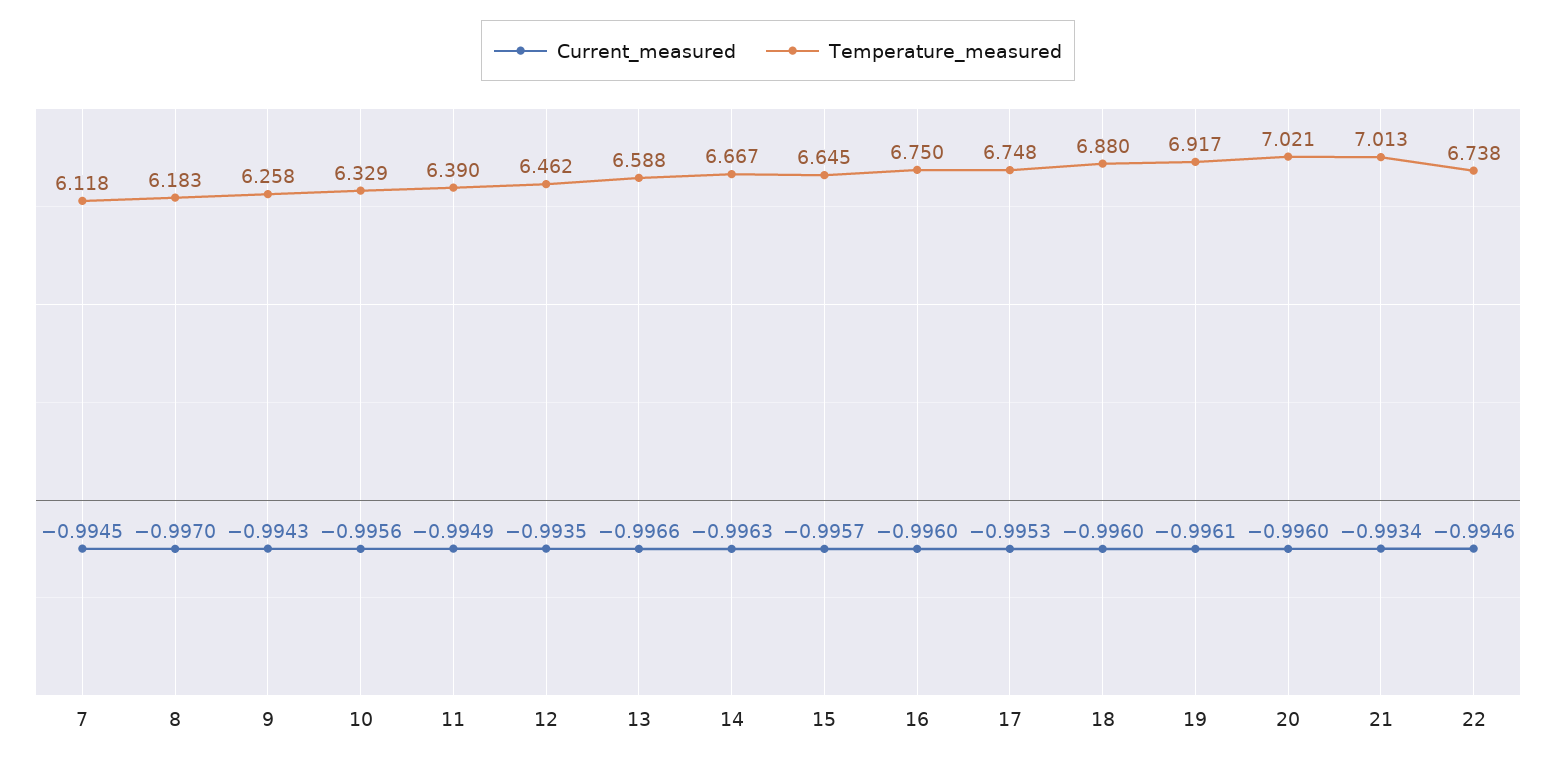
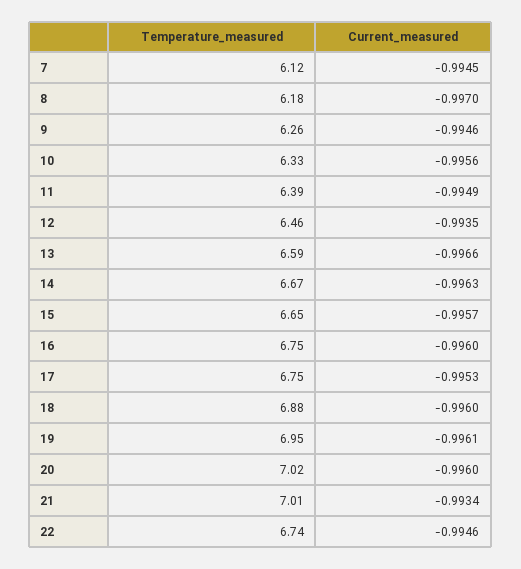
  {
    "Current_measured": {
      "7": -0.9945,
      "8": -0.997,
-     "9": -0.9943,
+     "9": -0.9946,
      "10": -0.9956,
      "11": -0.9949,
      "12": -0.9935,
      "13": -0.9966,
      "14": -0.9963,
      "15": -0.9957,
      "16": -0.996,
      "17": -0.9953,
      "18": -0.996,
      "19": -0.9961,
      "20": -0.996,
      "21": -0.9934,
      "22": -0.9946
    },
    "Temperature_measured": {
      "7": 6.118,
      "8": 6.183,
      "9": 6.258,
      "10": 6.329,
      "11": 6.39,
      "12": 6.462,
      "13": 6.588,
      "14": 6.667,
      "15": 6.645,
      "16": 6.75,
      "17": 6.748,
      "18": 6.88,
-     "19": 6.917,
+     "19": 6.95,
      "20": 7.021,
      "21": 7.013,
      "22": 6.738
    }
  }

